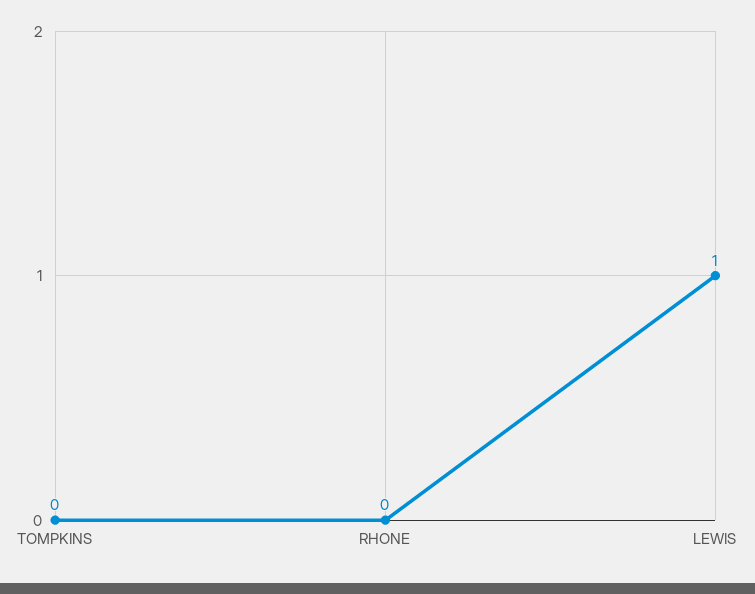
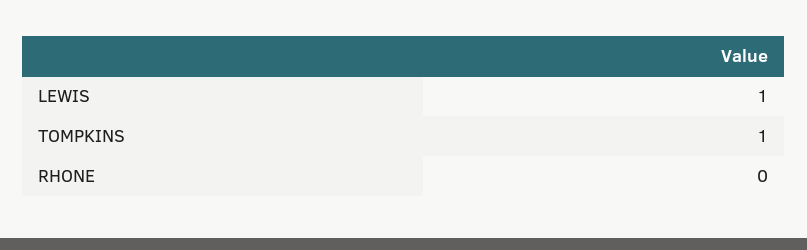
  {
-   "TOMPKINS": 0,
+   "TOMPKINS": 1,
    "RHONE": 0,
    "LEWIS": 1
  }

